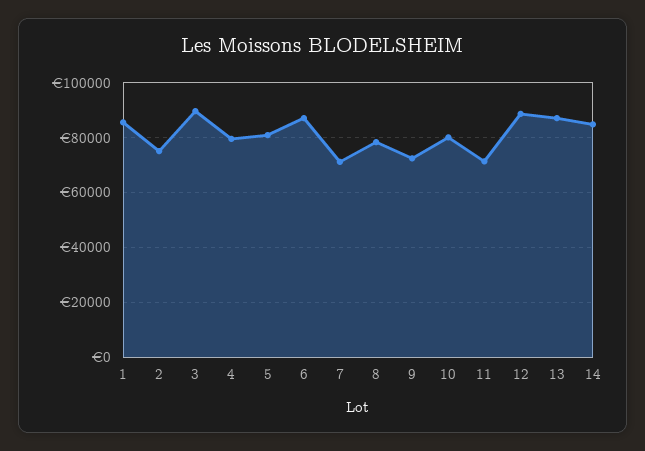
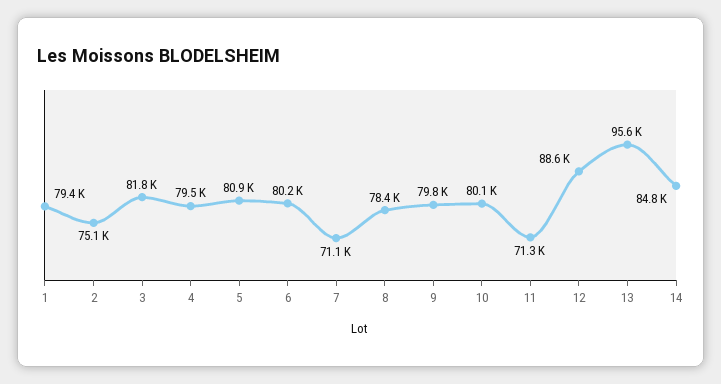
  {
-   "1": 85000,
+   "1": 79400,
    "2": 75100,
-   "3": 90000,
+   "3": 81800,
    "4": 79500,
    "5": 80900,
-   "6": 87500,
+   "6": 80200,
    "7": 71100,
    "8": 78400,
-   "9": 72500,
+   "9": 79800,
    "10": 80100,
    "11": 71300,
    "12": 88600,
-   "13": 87500,
+   "13": 95600,
    "14": 84800
  }

